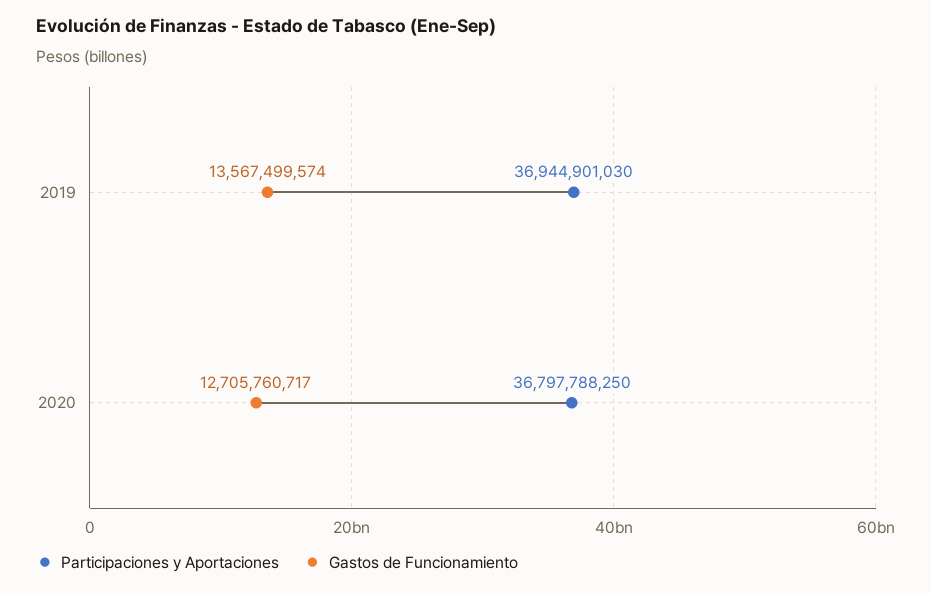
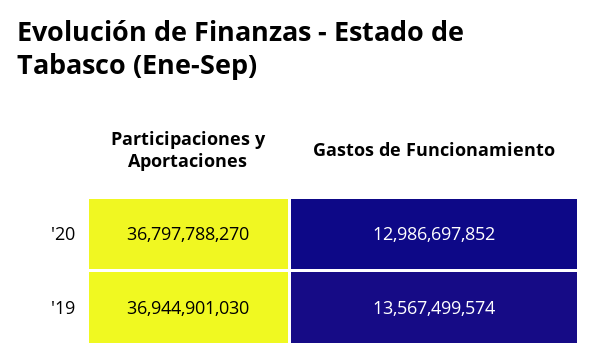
  {
    "Participaciones y Aportaciones": {
      "2019": 36944901030,
-     "2020": 36797788250
+     "2020": 36797788270
    },
    "Gastos de Funcionamiento": {
      "2019": 13567499574,
-     "2020": 12705760717
+     "2020": 12986697852
    }
  }

